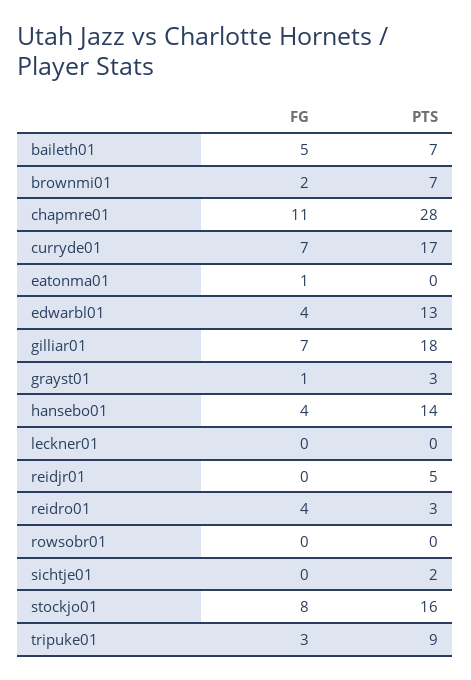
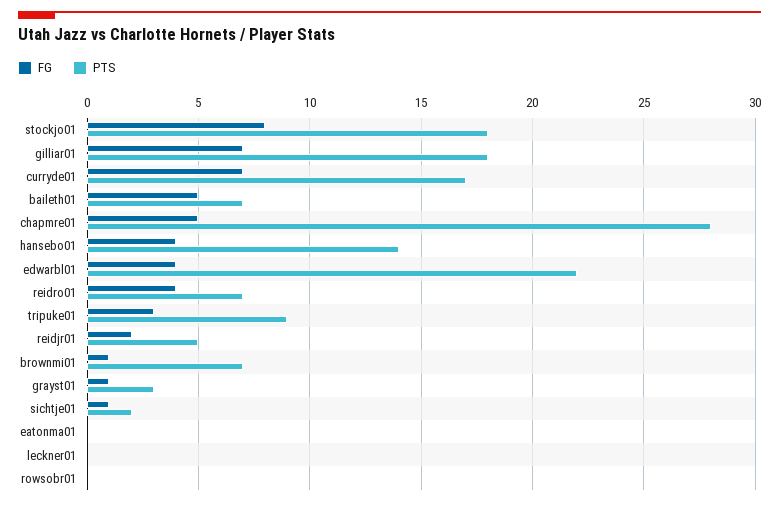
  {
    "FG": {
      "baileth01": 5,
-     "brownmi01": 2,
+     "brownmi01": 1,
-     "chapmre01": 11,
+     "chapmre01": 5,
      "curryde01": 7,
-     "eatonma01": 1,
+     "eatonma01": 0,
      "edwarbl01": 4,
      "gilliar01": 7,
      "grayst01": 1,
      "hansebo01": 4,
      "leckner01": 0,
-     "reidjr01": 0,
+     "reidjr01": 2,
      "reidro01": 4,
      "rowsobr01": 0,
-     "sichtje01": 0,
+     "sichtje01": 1,
      "stockjo01": 8,
      "tripuke01": 3
    },
    "PTS": {
      "baileth01": 7,
      "brownmi01": 7,
      "chapmre01": 28,
      "curryde01": 17,
      "eatonma01": 0,
-     "edwarbl01": 13,
+     "edwarbl01": 22,
      "gilliar01": 18,
      "grayst01": 3,
      "hansebo01": 14,
      "leckner01": 0,
      "reidjr01": 5,
-     "reidro01": 3,
+     "reidro01": 7,
      "rowsobr01": 0,
      "sichtje01": 2,
-     "stockjo01": 16,
+     "stockjo01": 18,
      "tripuke01": 9
    }
  }

